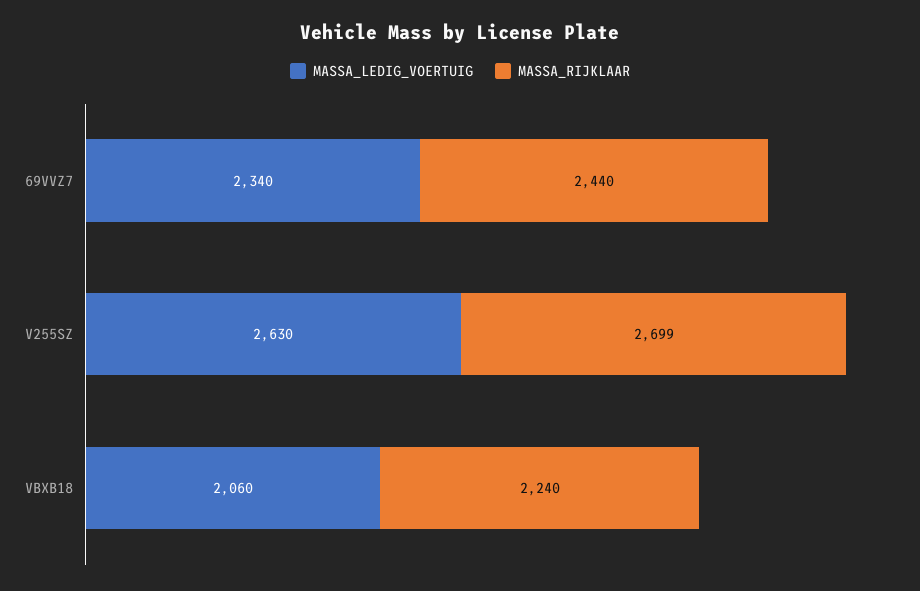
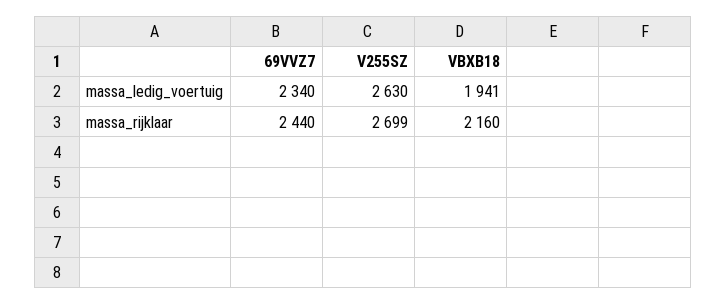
  {
    "MASSA_LEDIG_VOERTUIG": {
      "69VVZ7": 2340,
      "V255SZ": 2630,
-     "VBXB18": 2060
+     "VBXB18": 1941
    },
    "MASSA_RIJKLAAR": {
      "69VVZ7": 2440,
      "V255SZ": 2699,
-     "VBXB18": 2240
+     "VBXB18": 2160
    }
  }

